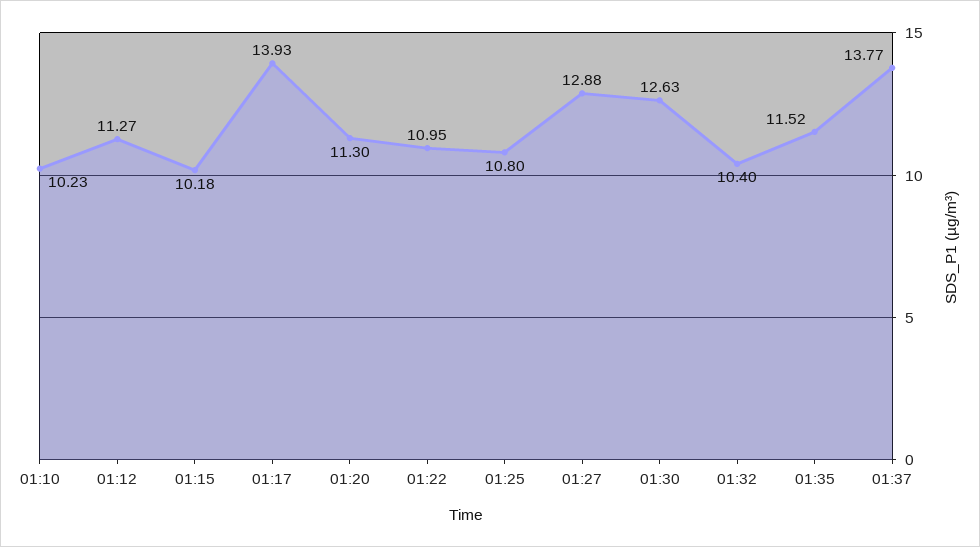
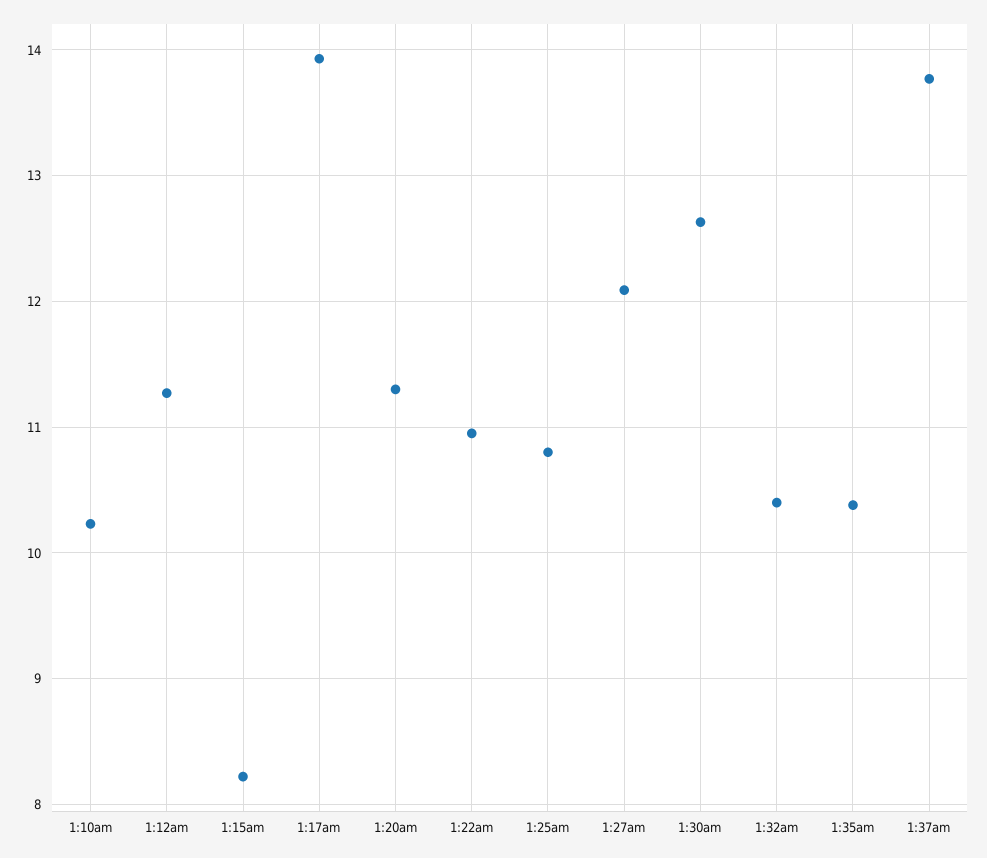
  {
    "01:10": 10.23,
    "01:12": 11.27,
-   "01:15": 10.18,
+   "01:15": 8.2,
    "01:17": 13.93,
    "01:20": 11.3,
    "01:22": 10.95,
    "01:25": 10.8,
-   "01:27": 12.88,
+   "01:27": 12.1,
    "01:30": 12.63,
    "01:32": 10.4,
-   "01:35": 11.52,
+   "01:35": 10.4,
    "01:37": 13.77
  }

